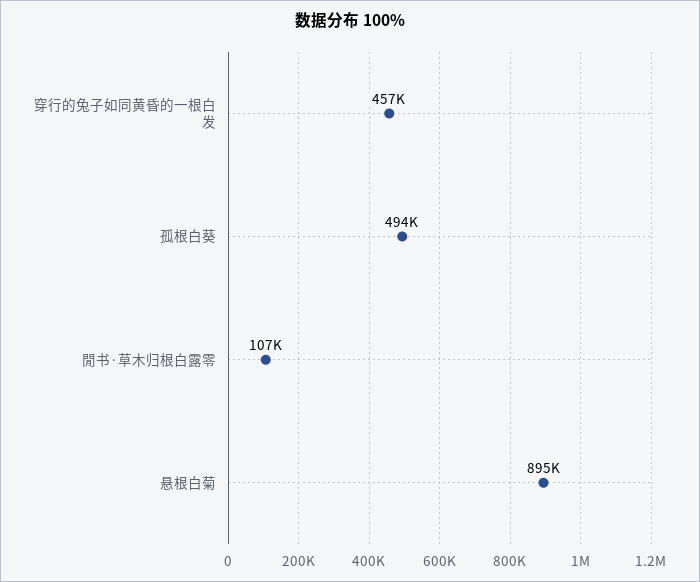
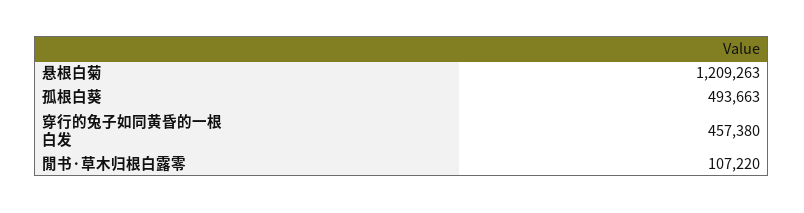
  {
    "穿行的兔子如同黄昏的一根白发": 457380,
    "孤根白葵": 493663,
    "閒书·草木归根白露零": 107220,
-   "悬根白菊": 895000
+   "悬根白菊": 1209263
  }

